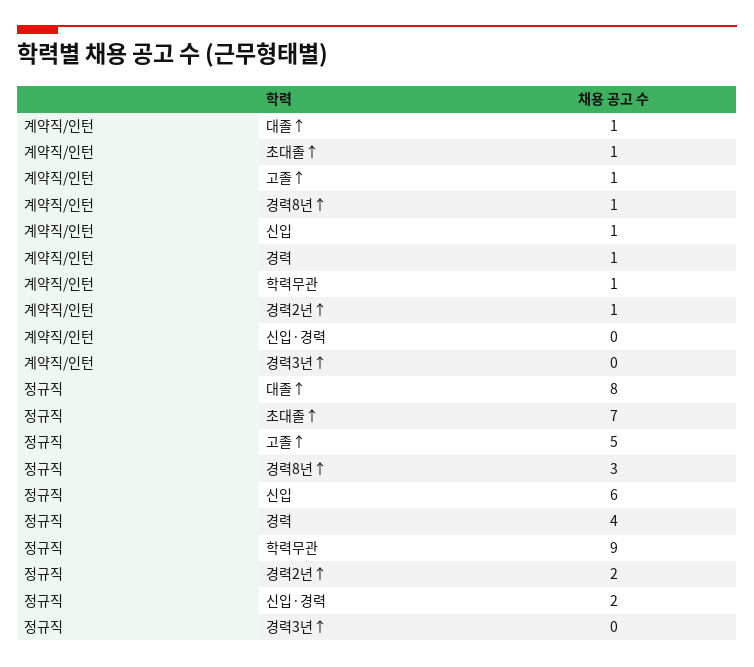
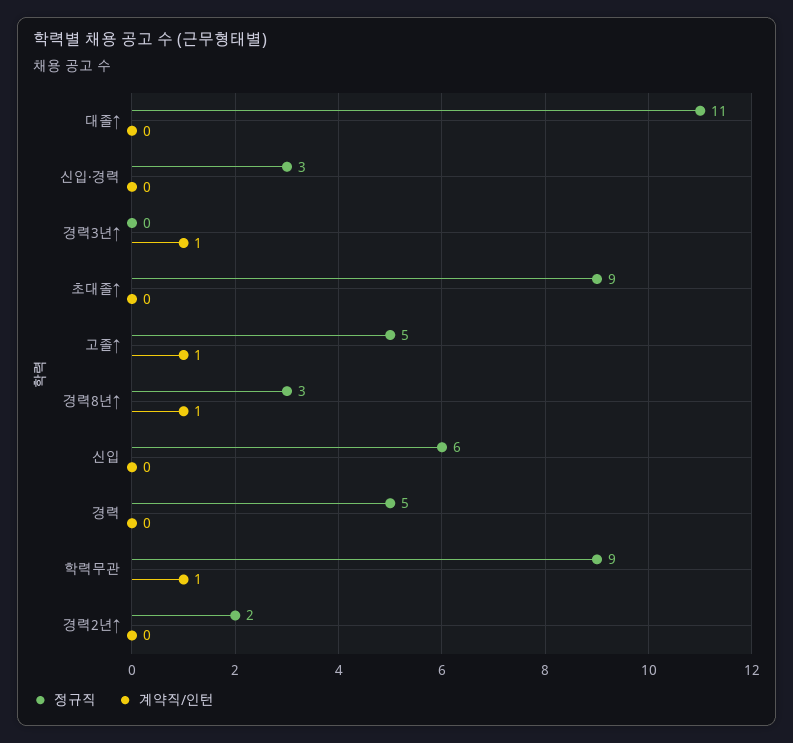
  {
    "계약직/인턴": {
-     "대졸↑": 1,
+     "대졸↑": 0,
-     "초대졸↑": 1,
+     "초대졸↑": 0,
      "고졸↑": 1,
      "경력8년↑": 1,
-     "신입": 1,
+     "신입": 0,
-     "경력": 1,
+     "경력": 0,
      "학력무관": 1,
-     "경력2년↑": 1,
+     "경력2년↑": 0,
      "신입·경력": 0,
-     "경력3년↑": 0
+     "경력3년↑": 1
    },
    "정규직": {
-     "대졸↑": 8,
+     "대졸↑": 11,
-     "초대졸↑": 7,
+     "초대졸↑": 9,
      "고졸↑": 5,
      "경력8년↑": 3,
      "신입": 6,
-     "경력": 4,
+     "경력": 5,
      "학력무관": 9,
      "경력2년↑": 2,
-     "신입·경력": 2,
+     "신입·경력": 3,
      "경력3년↑": 0
    }
  }

